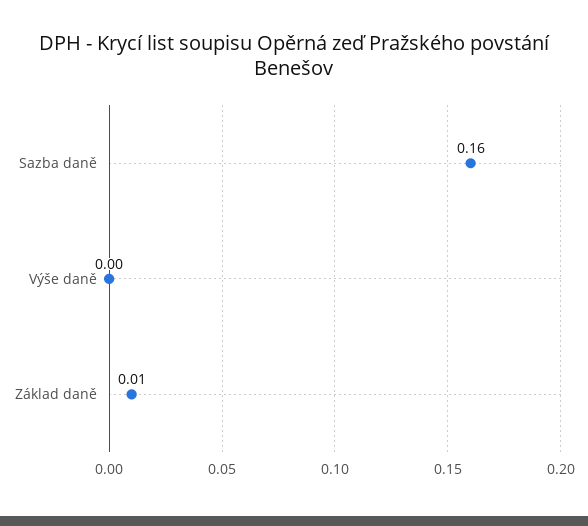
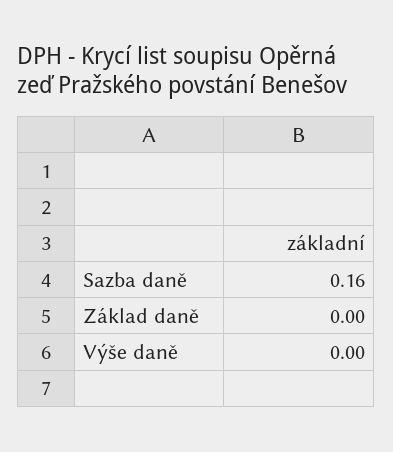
  {
    "Sazba daně": 0.16,
    "Výše daně": 0,
-   "Základ daně": 0.01
+   "Základ daně": 0
  }

